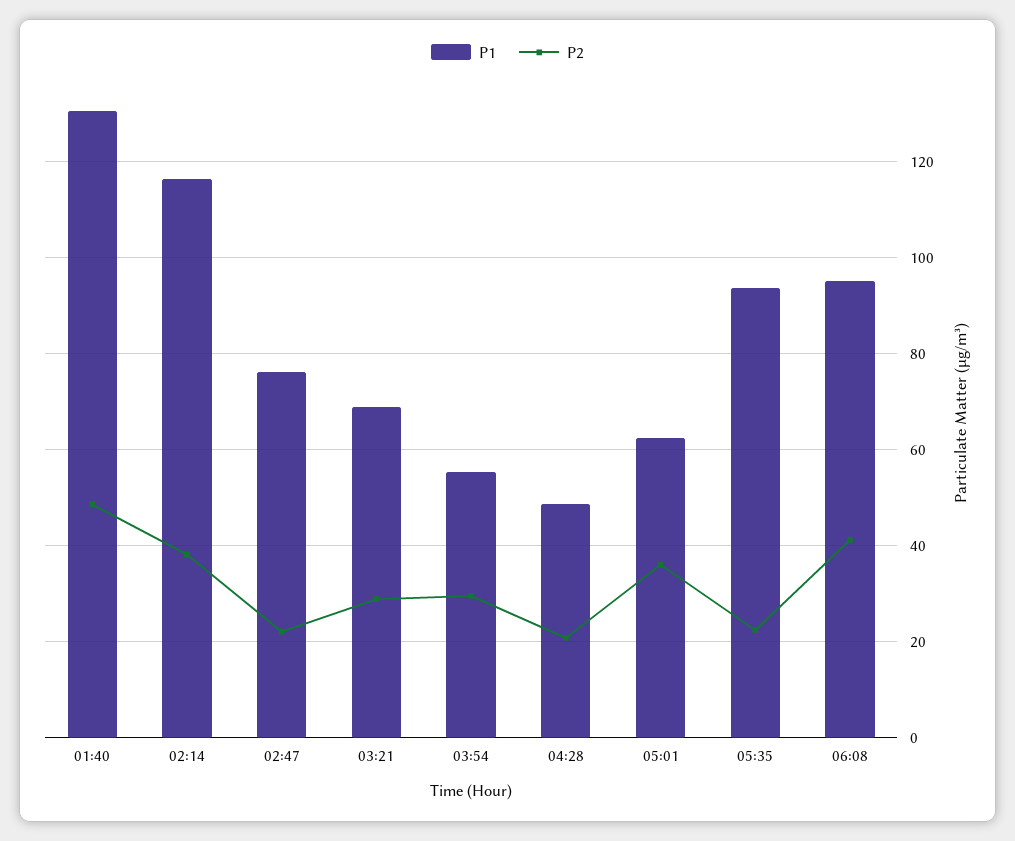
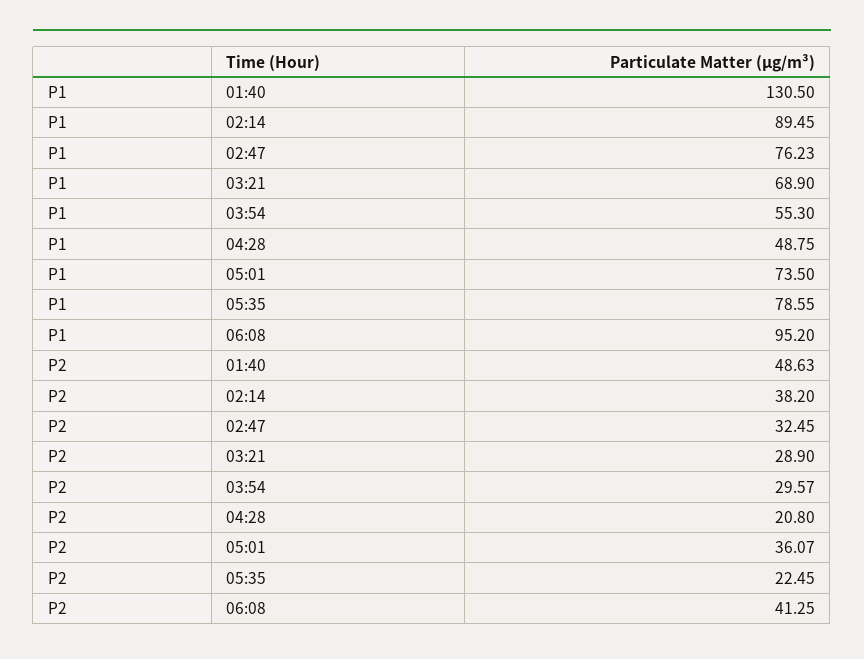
  {
    "P1": {
      "01:40": 130.5,
-     "02:14": 116,
+     "02:14": 89.45,
      "02:47": 76.23,
      "03:21": 68.9,
      "03:54": 55.3,
      "04:28": 48.75,
-     "05:01": 62,
+     "05:01": 73.5,
-     "05:35": 94,
+     "05:35": 78.55,
      "06:08": 95.2
    },
    "P2": {
      "01:40": 48.63,
      "02:14": 38.2,
-     "02:47": 22,
+     "02:47": 32.45,
      "03:21": 28.9,
      "03:54": 29.57,
      "04:28": 20.8,
      "05:01": 36.07,
      "05:35": 22.45,
      "06:08": 41.25
    }
  }

